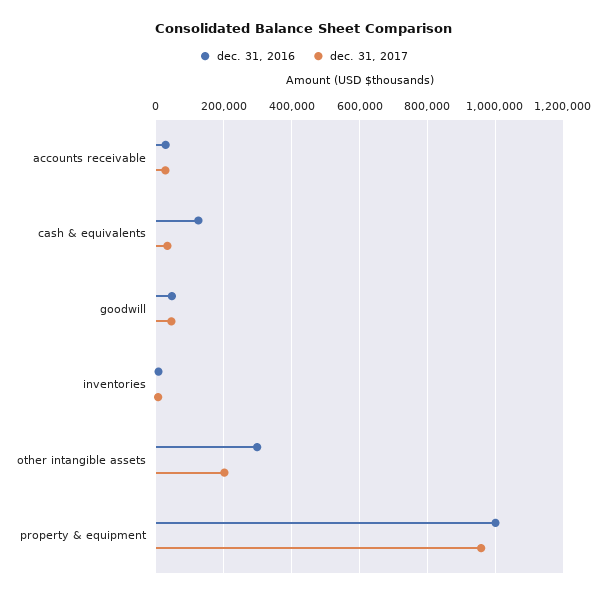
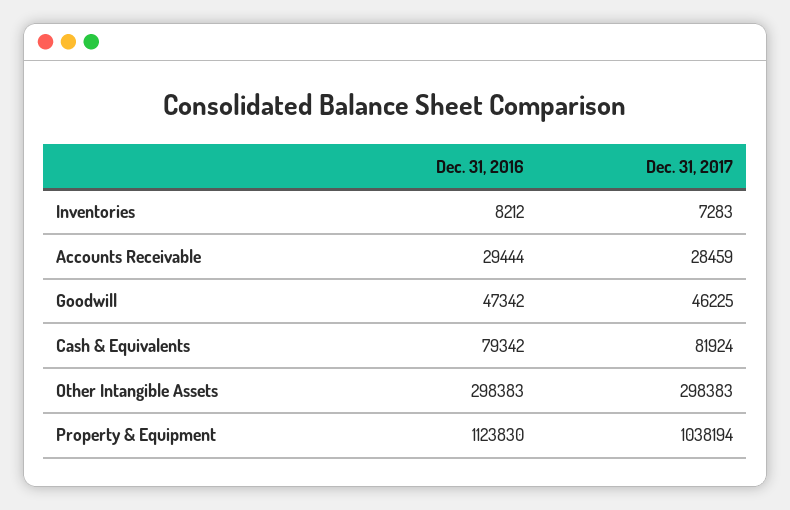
  {
    "dec. 31, 2016": {
      "accounts receivable": 29444,
-     "cash & equivalents": 120000,
+     "cash & equivalents": 79342,
      "goodwill": 47342,
      "inventories": 8212,
      "other intangible assets": 298383,
-     "property & equipment": 1000000
+     "property & equipment": 1123830
    },
    "dec. 31, 2017": {
      "accounts receivable": 28459,
-     "cash & equivalents": 40000,
+     "cash & equivalents": 81924,
      "goodwill": 46225,
      "inventories": 7283,
-     "other intangible assets": 200000,
+     "other intangible assets": 298383,
-     "property & equipment": 960000
+     "property & equipment": 1038194
    }
  }

